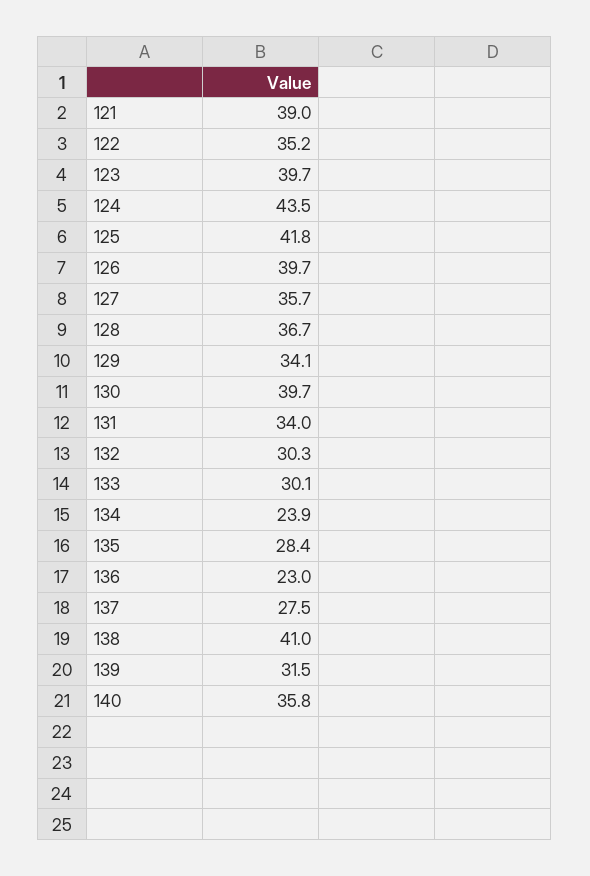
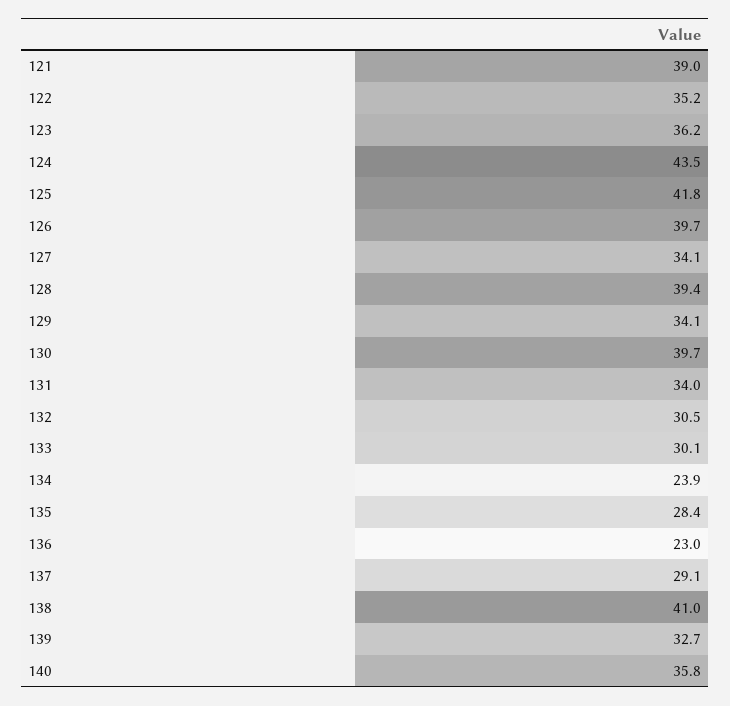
  {
    "121": 39,
    "122": 35.2,
-   "123": 39.7,
+   "123": 36.2,
    "124": 43.5,
    "125": 41.8,
    "126": 39.7,
-   "127": 35.7,
+   "127": 34.1,
-   "128": 36.7,
+   "128": 39.4,
    "129": 34.1,
    "130": 39.7,
    "131": 34,
-   "132": 30.3,
+   "132": 30.5,
    "133": 30.1,
    "134": 23.9,
    "135": 28.4,
    "136": 23,
-   "137": 27.5,
+   "137": 29.1,
    "138": 41,
-   "139": 31.5,
+   "139": 32.7,
    "140": 35.8
  }

